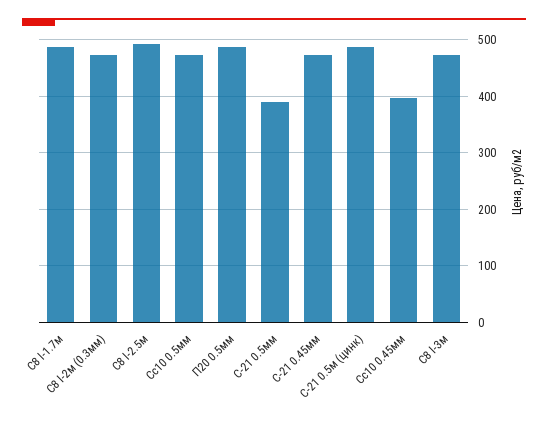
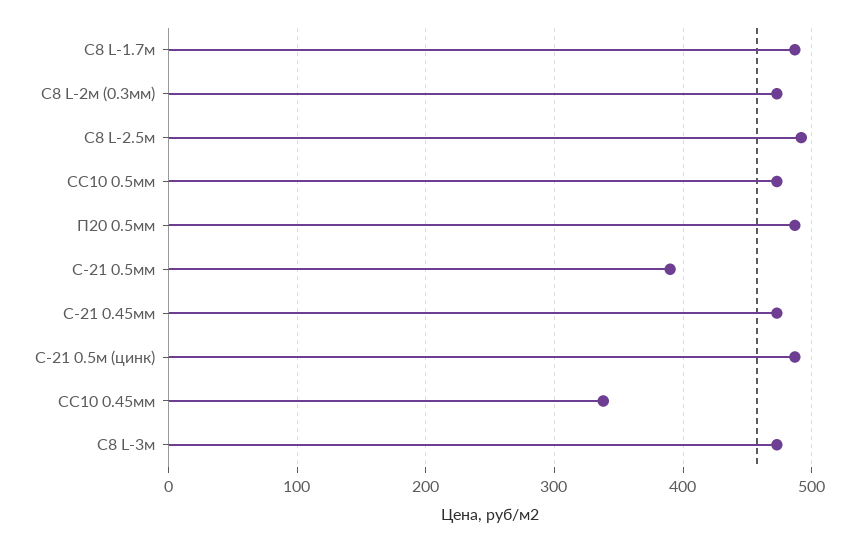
  {
    "С8 l-1.7м": 490,
    "С8 l-2м (0.3мм)": 470,
    "С8 l-2.5м": 490,
    "Сс10 0.5мм": 470,
    "П20 0.5мм": 490,
    "С-21 0.5мм": 390,
    "С-21 0.45мм": 470,
    "С-21 0.5м (цинк)": 490,
-   "Сс10 0.45мм": 400,
+   "Сс10 0.45мм": 340,
    "С8 l-3м": 470
  }

